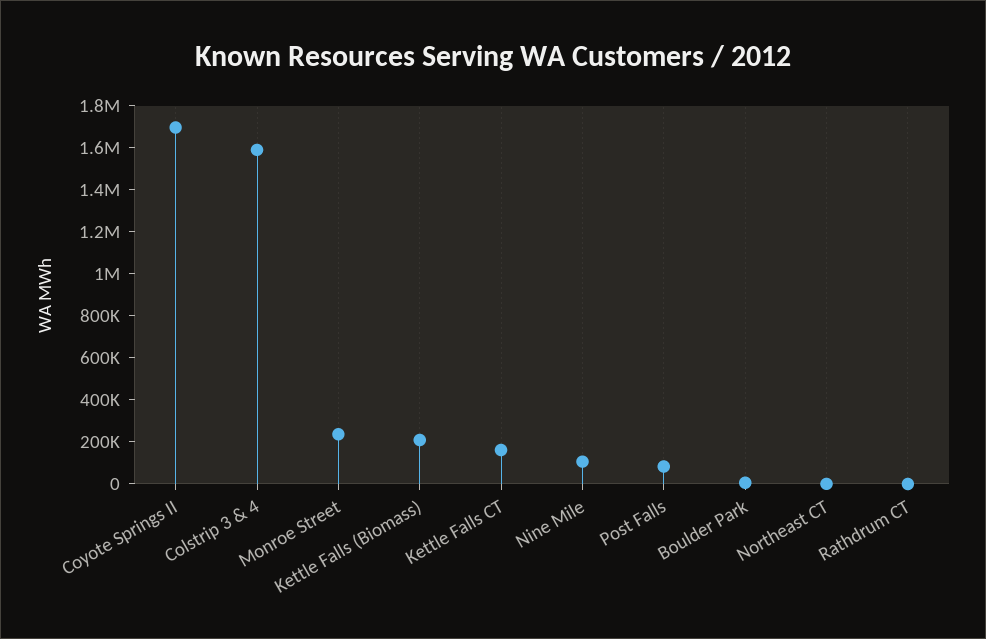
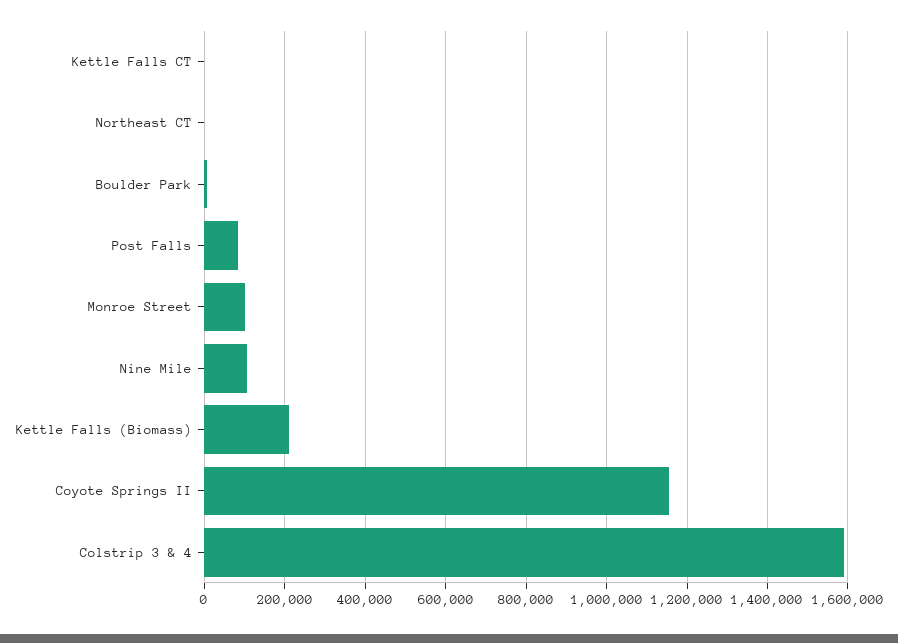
  {
-   "Coyote Springs II": 1700000,
+   "Coyote Springs II": 1160000,
    "Colstrip 3 & 4": 1600000,
-   "Monroe Street": 250000,
+   "Monroe Street": 100000,
    "Kettle Falls (Biomass)": 200000,
-   "Kettle Falls CT": 150000,
+   "Kettle Falls CT": 0,
    "Nine Mile": 100000,
    "Post Falls": 80000,
    "Boulder Park": 0,
-   "Northeast CT": 0,
+   "Northeast CT": 0
-   "Rathdrum CT": 0
  }

